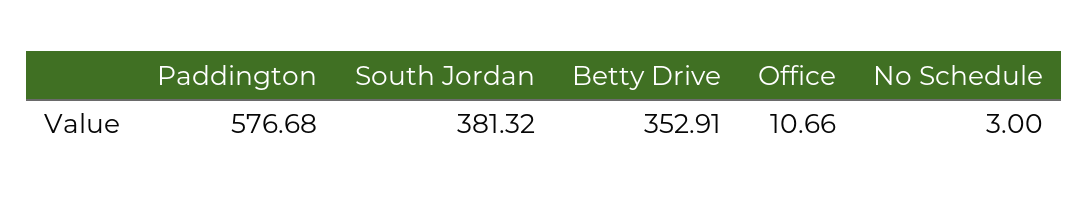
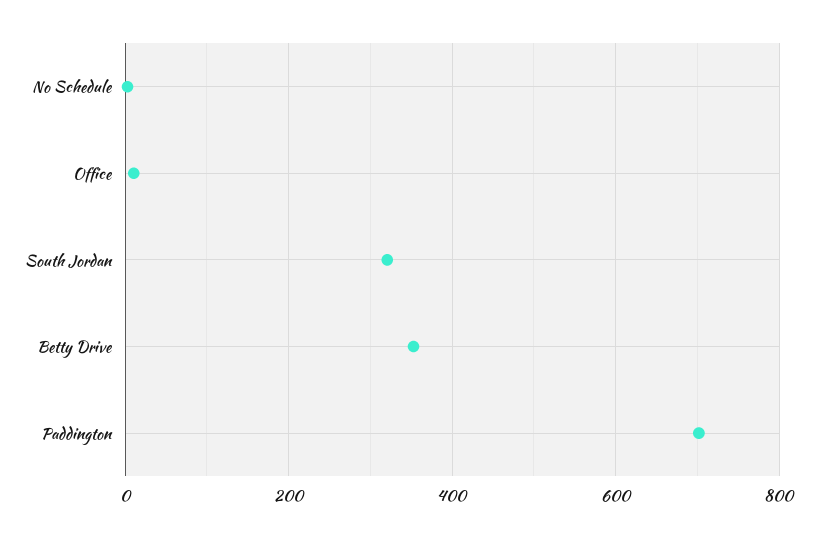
  {
-   "Paddington": 576.68,
+   "Paddington": 700,
-   "South Jordan": 381.32,
+   "South Jordan": 320,
    "Betty Drive": 352.91,
    "Office": 10.66,
    "No Schedule": 3
  }

